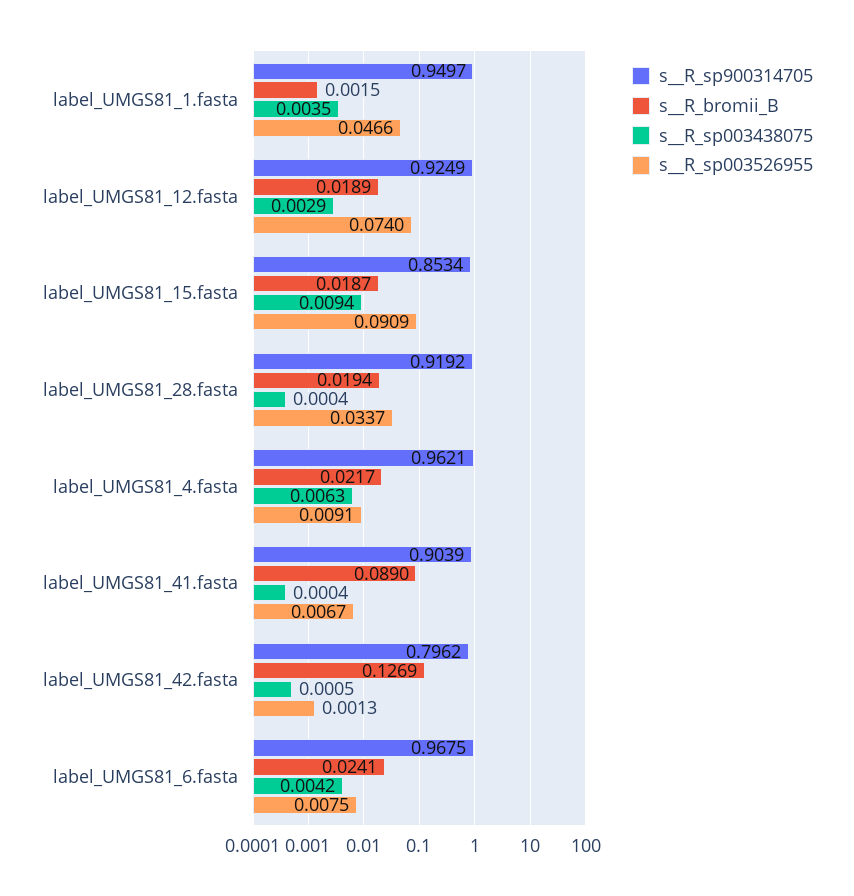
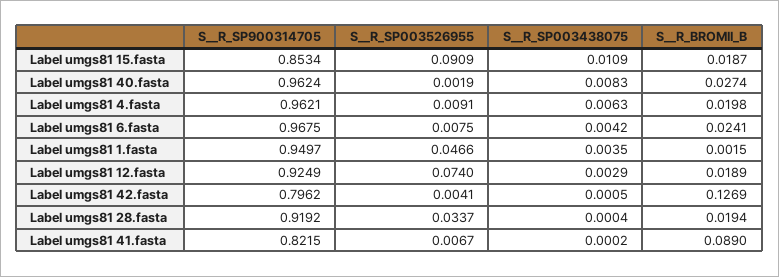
  {
    "s__R_sp900314705": {
      "label_UMGS81_1.fasta": 0.9497,
      "label_UMGS81_12.fasta": 0.9249,
      "label_UMGS81_15.fasta": 0.8534,
      "label_UMGS81_28.fasta": 0.9192,
      "label_UMGS81_4.fasta": 0.9621,
-     "label_UMGS81_41.fasta": 0.9039,
+     "label_UMGS81_41.fasta": 0.8215,
      "label_UMGS81_42.fasta": 0.7962,
-     "label_UMGS81_6.fasta": 0.9675
+     "label_UMGS81_6.fasta": 0.9675,
+     "Label umgs81 40.fasta": 0.9624
    },
    "s__R_bromii_B": {
      "label_UMGS81_1.fasta": 0.0015,
      "label_UMGS81_12.fasta": 0.0189,
      "label_UMGS81_15.fasta": 0.0187,
      "label_UMGS81_28.fasta": 0.0194,
-     "label_UMGS81_4.fasta": 0.0217,
+     "label_UMGS81_4.fasta": 0.0198,
      "label_UMGS81_41.fasta": 0.089,
      "label_UMGS81_42.fasta": 0.1269,
-     "label_UMGS81_6.fasta": 0.0241
+     "label_UMGS81_6.fasta": 0.0241,
+     "Label umgs81 40.fasta": 0.0274
    },
    "s__R_sp003438075": {
      "label_UMGS81_1.fasta": 0.0035,
      "label_UMGS81_12.fasta": 0.0029,
-     "label_UMGS81_15.fasta": 0.0094,
+     "label_UMGS81_15.fasta": 0.0109,
      "label_UMGS81_28.fasta": 0.0004,
      "label_UMGS81_4.fasta": 0.0063,
-     "label_UMGS81_41.fasta": 0.0004,
+     "label_UMGS81_41.fasta": 0.0002,
      "label_UMGS81_42.fasta": 0.0005,
-     "label_UMGS81_6.fasta": 0.0042
+     "label_UMGS81_6.fasta": 0.0042,
+     "Label umgs81 40.fasta": 0.0083
    },
    "s__R_sp003526955": {
      "label_UMGS81_1.fasta": 0.0466,
      "label_UMGS81_12.fasta": 0.074,
      "label_UMGS81_15.fasta": 0.0909,
      "label_UMGS81_28.fasta": 0.0337,
      "label_UMGS81_4.fasta": 0.0091,
      "label_UMGS81_41.fasta": 0.0067,
-     "label_UMGS81_42.fasta": 0.0013,
+     "label_UMGS81_42.fasta": 0.0041,
-     "label_UMGS81_6.fasta": 0.0075
+     "label_UMGS81_6.fasta": 0.0075,
+     "Label umgs81 40.fasta": 0.0019
    }
  }

